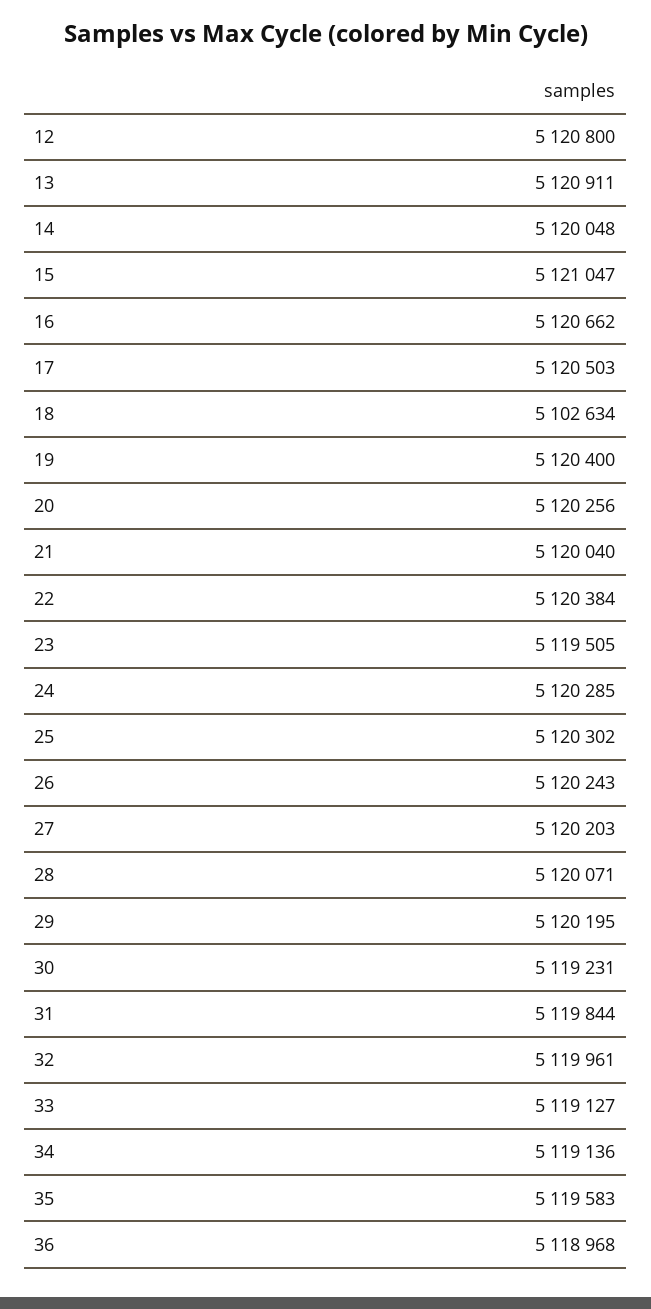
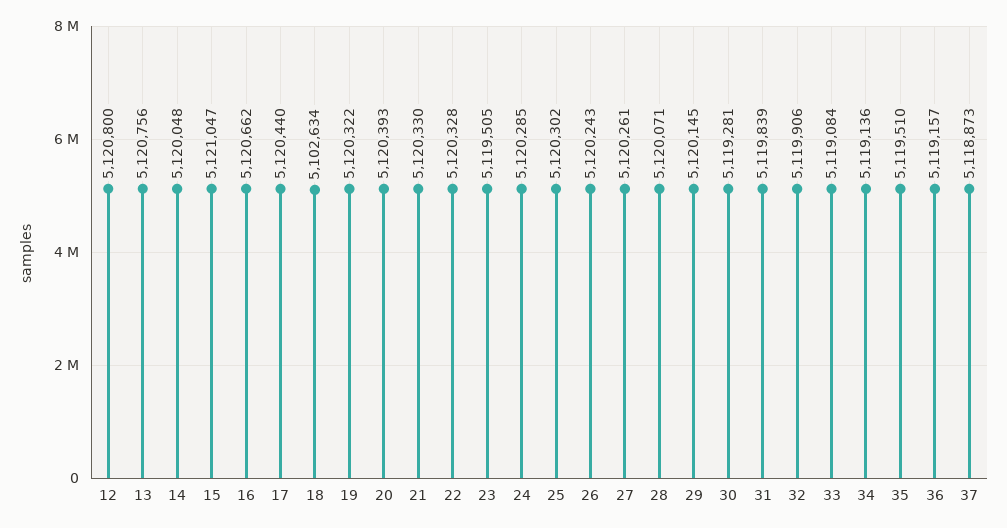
  {
    "12": 5120800,
-   "13": 5120911,
+   "13": 5120756,
    "14": 5120048,
    "15": 5121047,
    "16": 5120662,
-   "17": 5120503,
+   "17": 5120440,
    "18": 5102634,
-   "19": 5120400,
+   "19": 5120322,
-   "20": 5120256,
+   "20": 5120393,
-   "21": 5120040,
+   "21": 5120330,
-   "22": 5120384,
+   "22": 5120328,
    "23": 5119505,
    "24": 5120285,
    "25": 5120302,
    "26": 5120243,
-   "27": 5120203,
+   "27": 5120261,
    "28": 5120071,
-   "29": 5120195,
+   "29": 5120145,
-   "30": 5119231,
+   "30": 5119281,
-   "31": 5119844,
+   "31": 5119839,
-   "32": 5119961,
+   "32": 5119906,
-   "33": 5119127,
+   "33": 5119084,
    "34": 5119136,
-   "35": 5119583,
+   "35": 5119510,
-   "36": 5118968
+   "36": 5119157,
+   "37": 5118873
  }

